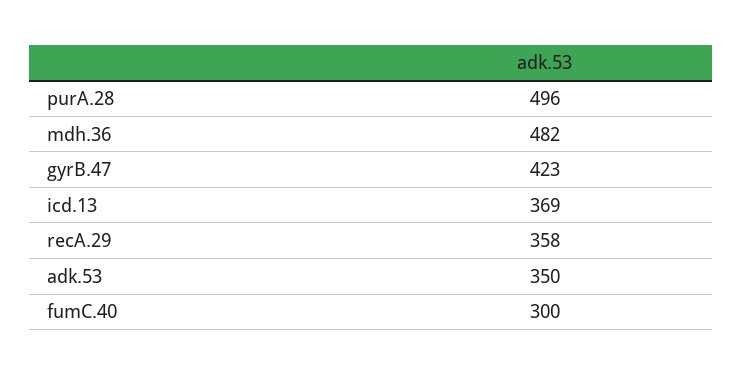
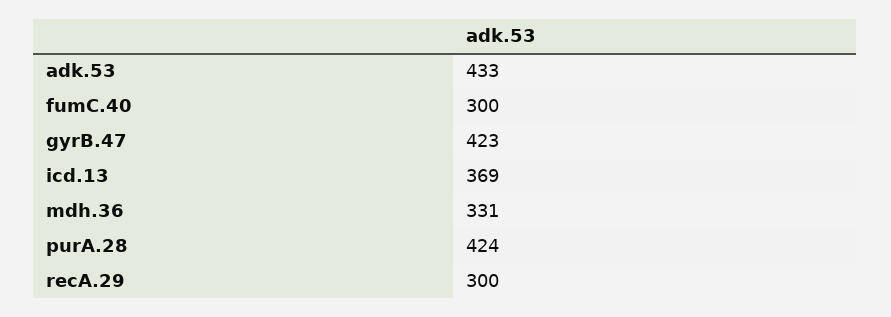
  {
-   "purA.28": 496,
+   "purA.28": 424,
-   "mdh.36": 482,
+   "mdh.36": 331,
    "gyrB.47": 423,
    "icd.13": 369,
-   "recA.29": 358,
+   "recA.29": 300,
-   "adk.53": 350,
+   "adk.53": 433,
    "fumC.40": 300
  }

